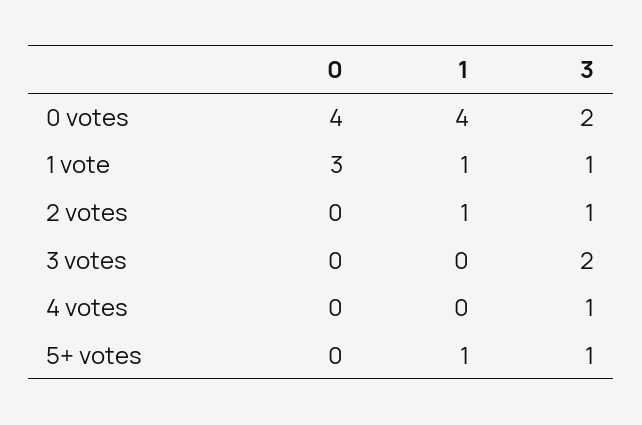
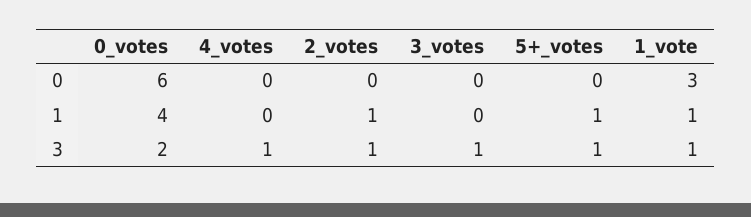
  {
    "0": {
-     "0 votes": 4,
+     "0 votes": 6,
      "1 vote": 3,
      "2 votes": 0,
      "3 votes": 0,
      "4 votes": 0,
      "5+ votes": 0
    },
    "1": {
      "0 votes": 4,
      "1 vote": 1,
      "2 votes": 1,
      "3 votes": 0,
      "4 votes": 0,
      "5+ votes": 1
    },
    "3": {
      "0 votes": 2,
      "1 vote": 1,
      "2 votes": 1,
-     "3 votes": 2,
+     "3 votes": 1,
      "4 votes": 1,
      "5+ votes": 1
    }
  }

